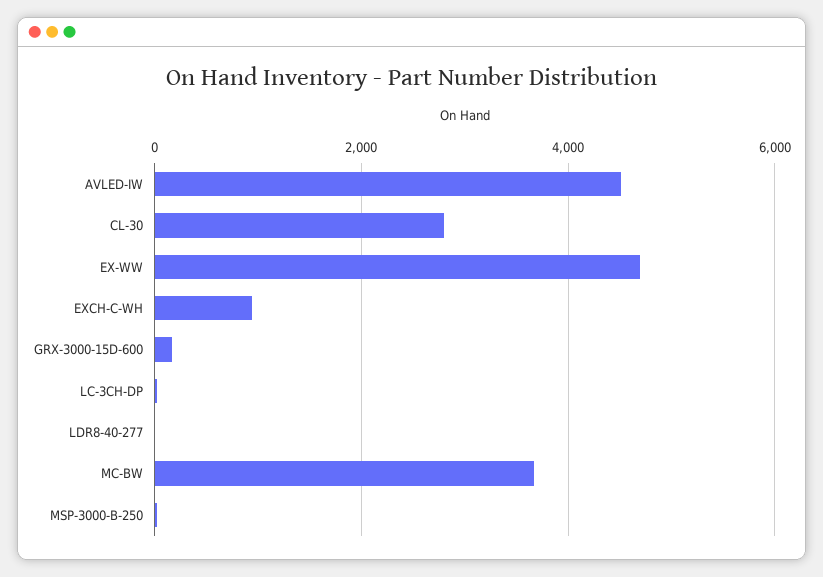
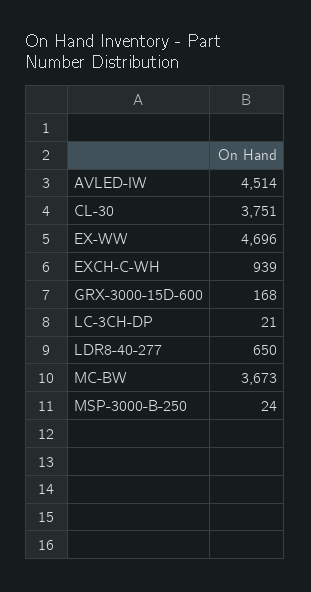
  {
    "AVLED-IW": 4514,
-   "CL-30": 2800,
+   "CL-30": 3751,
    "EX-WW": 4696,
    "EXCH-C-WH": 939,
    "GRX-3000-15D-600": 168,
    "LC-3CH-DP": 21,
-   "LDR8-40-277": 0,
+   "LDR8-40-277": 650,
    "MC-BW": 3673,
    "MSP-3000-B-250": 24
  }

